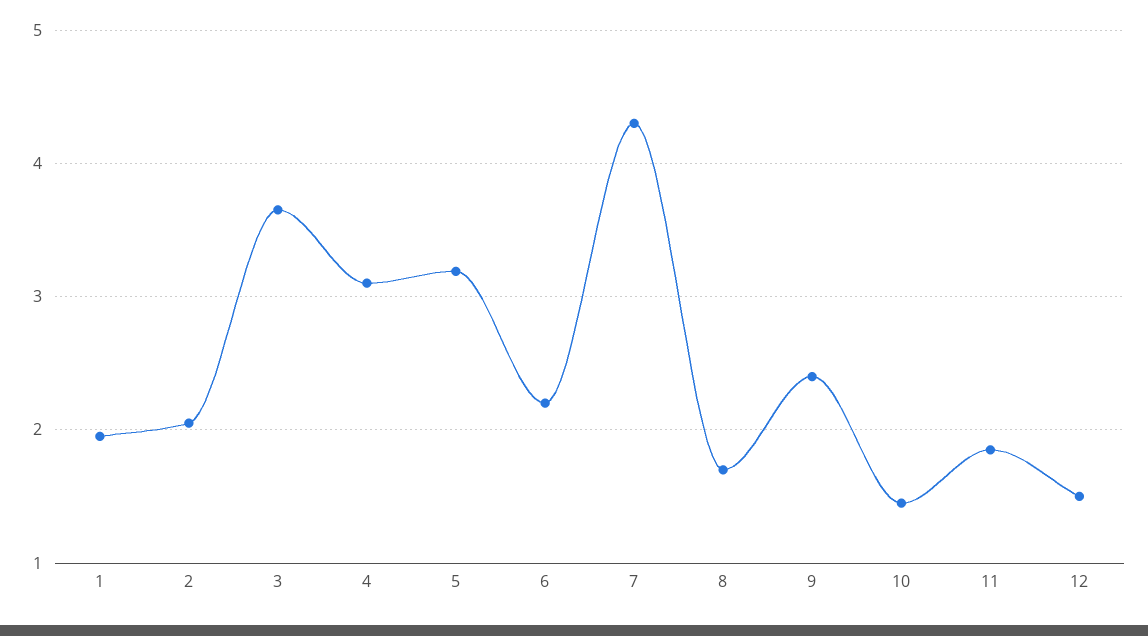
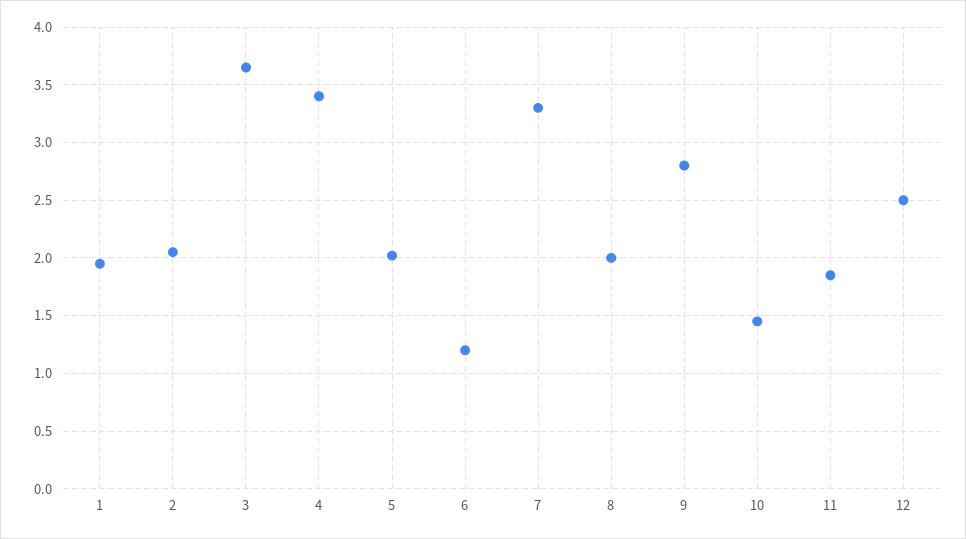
  {
    "1": 2,
    "2": 2.1,
    "3": 3.7,
-   "4": 3.1,
+   "4": 3.4,
-   "5": 3.2,
+   "5": 2,
-   "6": 2.2,
+   "6": 1.2,
-   "7": 4.3,
+   "7": 3.3,
-   "8": 1.7,
+   "8": 2,
-   "9": 2.4,
+   "9": 2.8,
    "10": 1.5,
    "11": 1.9,
-   "12": 1.5
+   "12": 2.5
  }

